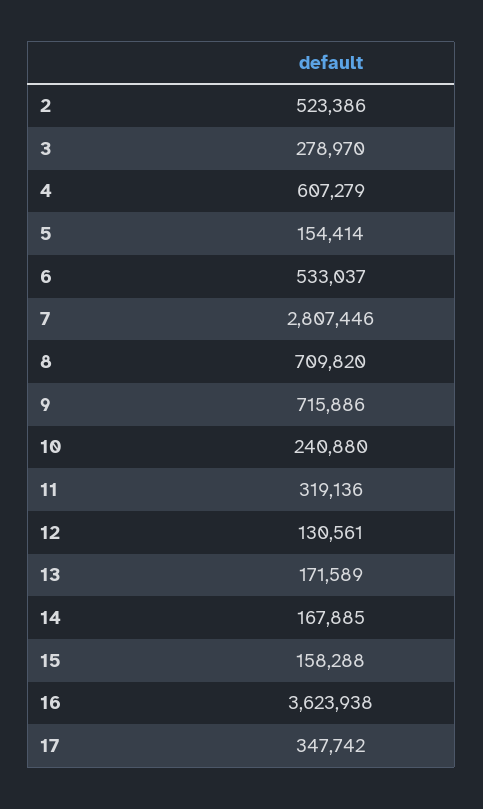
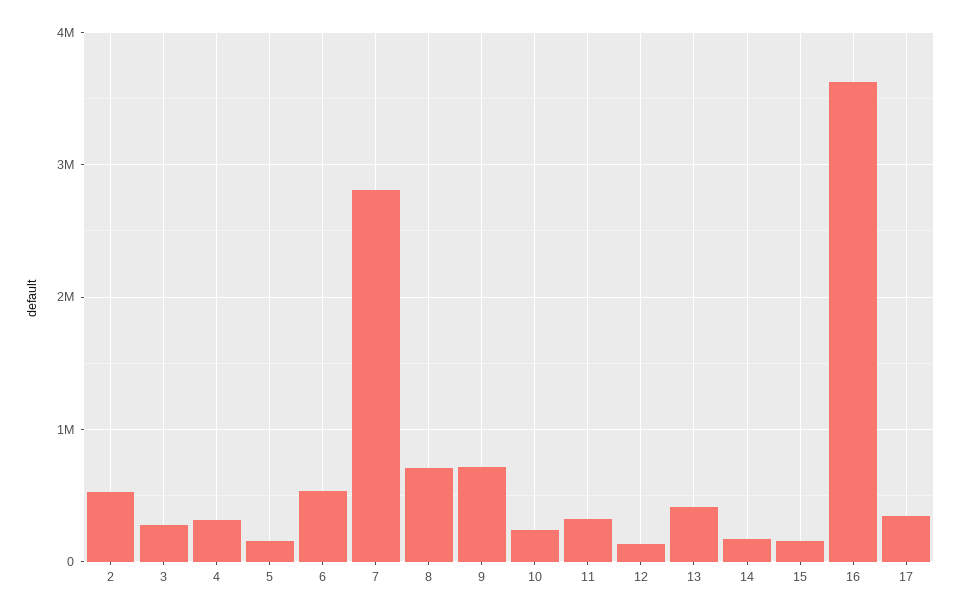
  {
    "2": 523386,
    "3": 278970,
-   "4": 607279,
+   "4": 300000,
    "5": 154414,
    "6": 533037,
    "7": 2807446,
    "8": 709820,
    "9": 715886,
    "10": 240880,
    "11": 319136,
    "12": 130561,
-   "13": 171589,
+   "13": 400000,
    "14": 167885,
    "15": 158288,
    "16": 3623938,
    "17": 347742
  }

